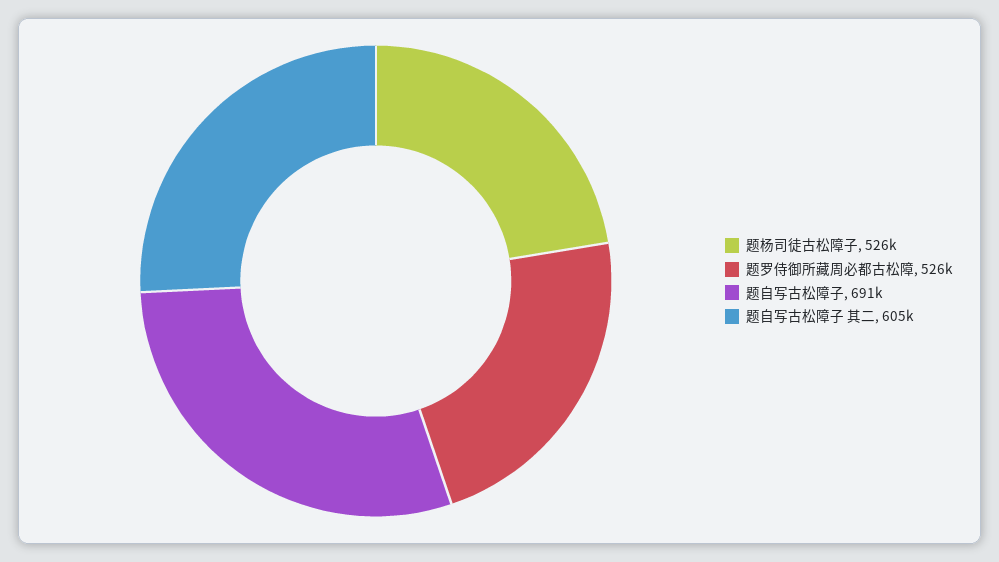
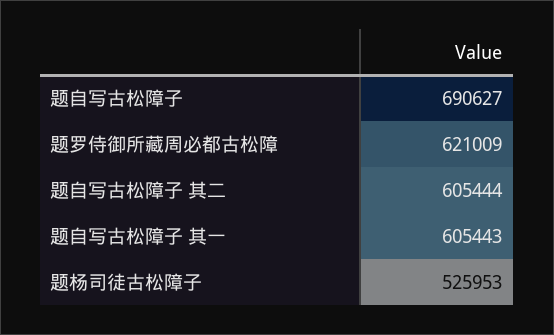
  {
    "题杨司徒古松障子": 525953,
-   "题罗侍御所藏周必都古松障": 526000,
+   "题罗侍御所藏周必都古松障": 621009,
    "题自写古松障子": 690627,
-   "题自写古松障子 其二": 605444
+   "题自写古松障子 其二": 605444,
+   "题自写古松障子 其一": 605443
  }

